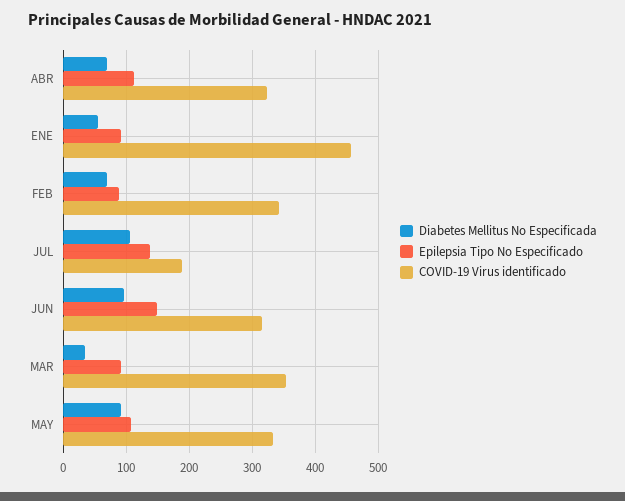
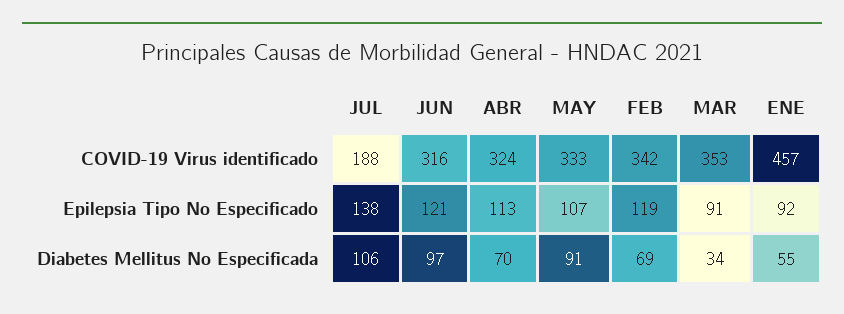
  {
    "Diabetes Mellitus No Especificada": {
      "ABR": 70,
      "ENE": 55,
      "FEB": 69,
      "JUL": 106,
      "JUN": 97,
      "MAR": 34,
      "MAY": 91
    },
    "Epilepsia Tipo No Especificado": {
      "ABR": 113,
      "ENE": 92,
-     "FEB": 90,
+     "FEB": 119,
      "JUL": 138,
-     "JUN": 150,
+     "JUN": 121,
      "MAR": 91,
      "MAY": 107
    },
    "COVID-19 Virus identificado": {
      "ABR": 324,
      "ENE": 457,
      "FEB": 342,
      "JUL": 188,
      "JUN": 316,
      "MAR": 353,
      "MAY": 333
    }
  }

